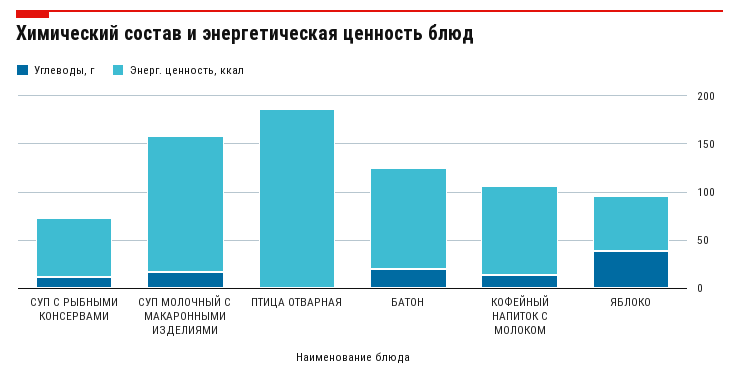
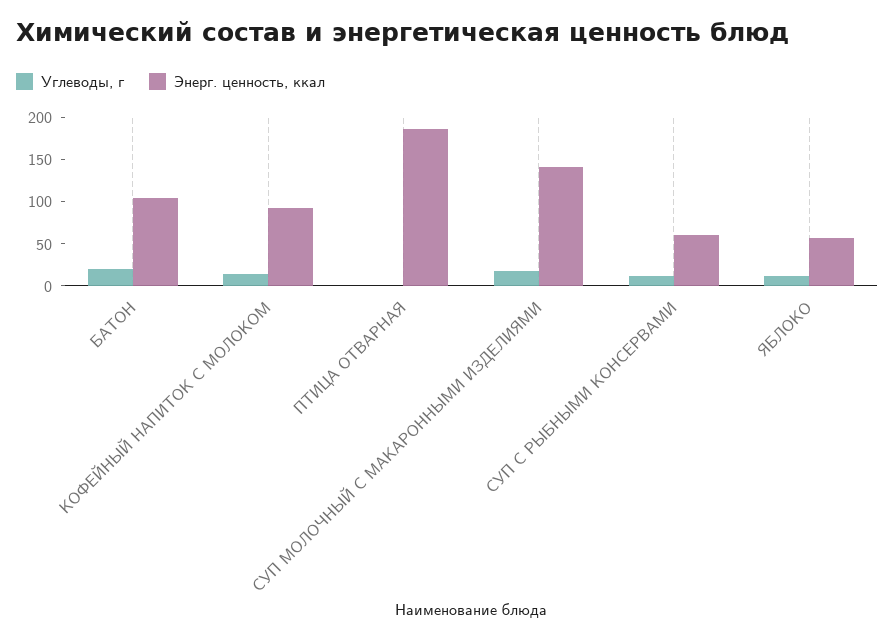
  {
    "Углеводы, г": {
      "СУП С РЫБНЫМИ КОНСЕРВАМИ": 10,
      "СУП МОЛОЧНЫЙ С МАКАРОННЫМИ ИЗДЕЛИЯМИ": 20,
      "ПТИЦА ОТВАРНАЯ": 0,
      "БАТОН": 20,
      "КОФЕЙНЫЙ НАПИТОК С МОЛОКОМ": 10,
-     "ЯБЛОКО": 40
+     "ЯБЛОКО": 10
    },
    "Энерг. ценность, ккал": {
      "СУП С РЫБНЫМИ КОНСЕРВАМИ": 60,
      "СУП МОЛОЧНЫЙ С МАКАРОННЫМИ ИЗДЕЛИЯМИ": 140,
      "ПТИЦА ОТВАРНАЯ": 190,
      "БАТОН": 100,
      "КОФЕЙНЫЙ НАПИТОК С МОЛОКОМ": 90,
      "ЯБЛОКО": 60
    }
  }

